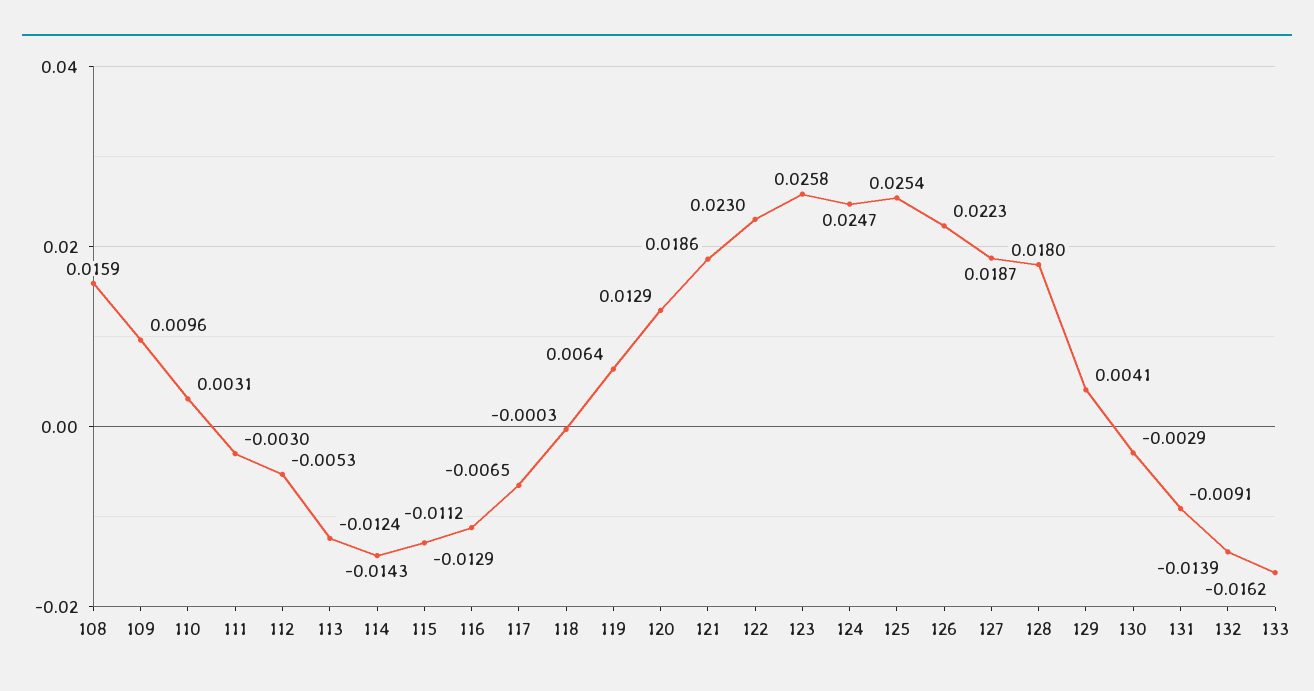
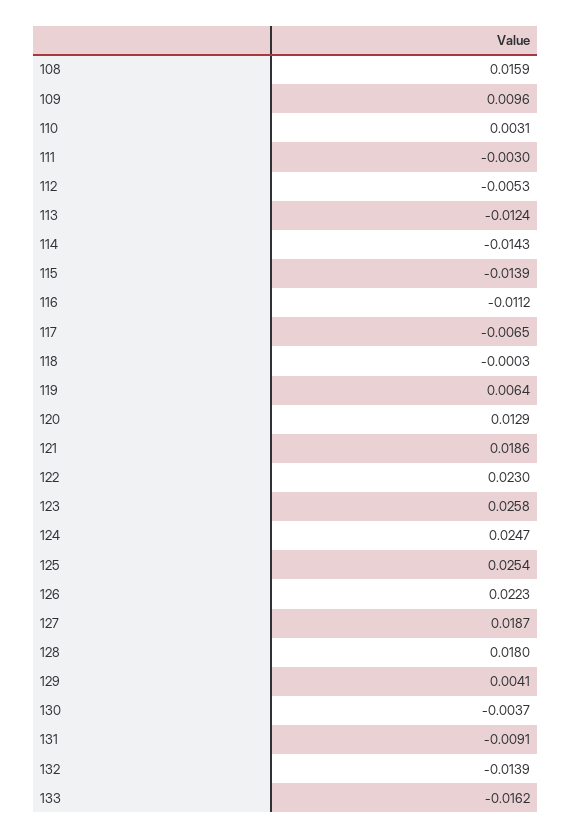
  {
    "108": 0.0159,
    "109": 0.0096,
    "110": 0.0031,
    "111": -0.003,
    "112": -0.0053,
    "113": -0.0124,
    "114": -0.0143,
-   "115": -0.0129,
+   "115": -0.0139,
    "116": -0.0112,
    "117": -0.0065,
    "118": -0.0003,
    "119": 0.0064,
    "120": 0.0129,
    "121": 0.0186,
    "122": 0.023,
    "123": 0.0258,
    "124": 0.0247,
    "125": 0.0254,
    "126": 0.0223,
    "127": 0.0187,
    "128": 0.018,
    "129": 0.0041,
-   "130": -0.0029,
+   "130": -0.0037,
    "131": -0.0091,
    "132": -0.0139,
    "133": -0.0162
  }

